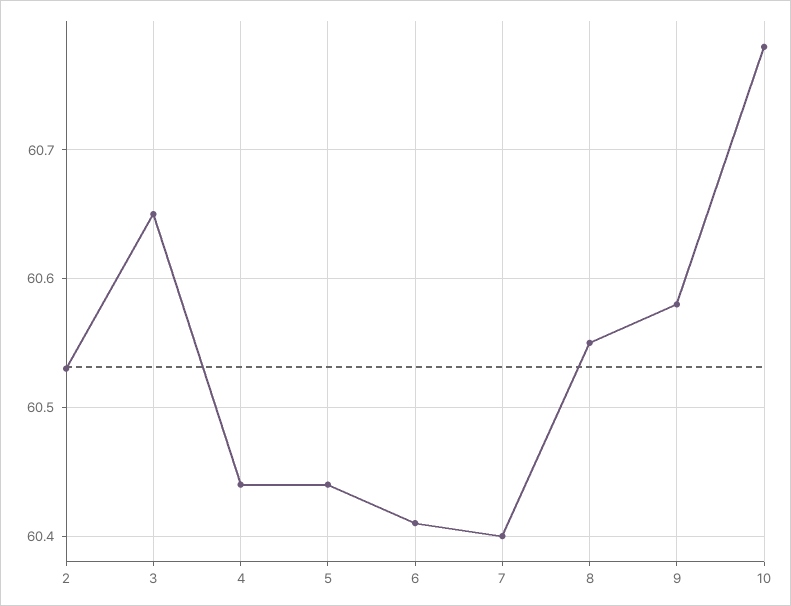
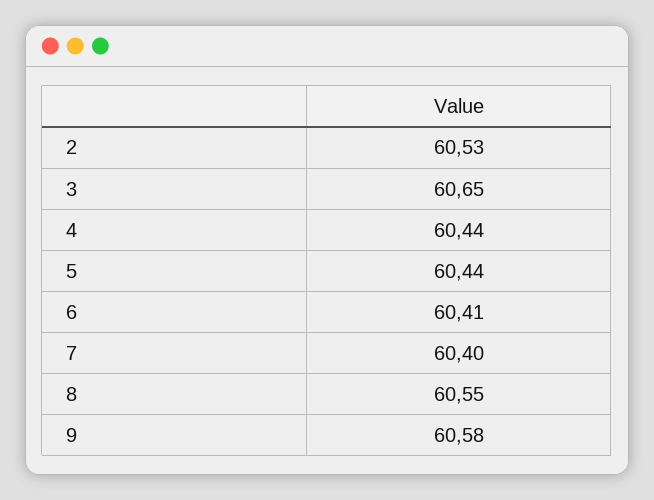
  {
    "2": 60.53,
    "3": 60.65,
    "4": 60.44,
    "5": 60.44,
    "6": 60.41,
    "7": 60.4,
    "8": 60.55,
-   "9": 60.58,
+   "9": 60.58
-   "10": 60.78
  }

